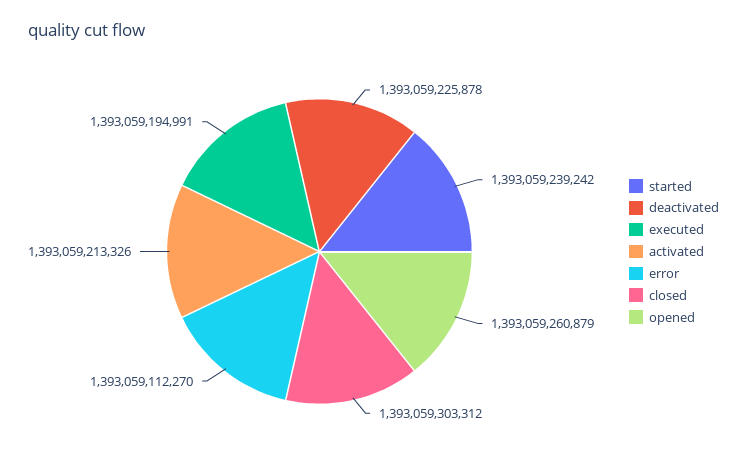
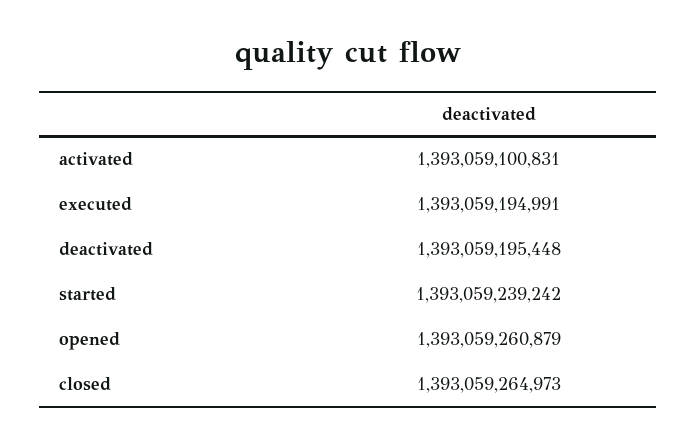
  {
    "started": 1393059239242,
-   "deactivated": 1393059225878,
+   "deactivated": 1393059195448,
    "executed": 1393059194991,
-   "activated": 1393059213326,
+   "activated": 1393059100831,
-   "error": 1393059112270,
-   "closed": 1393059303312,
+   "closed": 1393059264973,
    "opened": 1393059260879
  }

